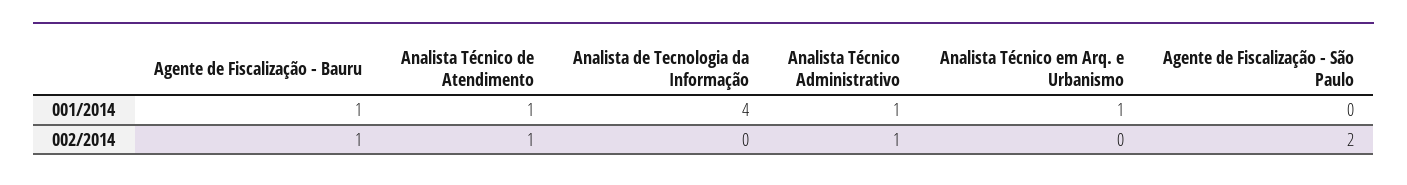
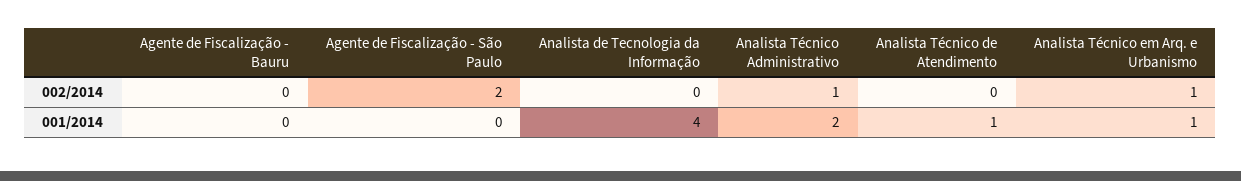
  {
    "Agente de Fiscalização - Bauru": {
-     "001/2014": 1,
+     "001/2014": 0,
-     "002/2014": 1
+     "002/2014": 0
    },
    "Analista Técnico de Atendimento": {
      "001/2014": 1,
-     "002/2014": 1
+     "002/2014": 0
    },
    "Analista de Tecnologia da Informação": {
      "001/2014": 4,
      "002/2014": 0
    },
    "Analista Técnico Administrativo": {
-     "001/2014": 1,
+     "001/2014": 2,
      "002/2014": 1
    },
    "Analista Técnico em Arq. e Urbanismo": {
      "001/2014": 1,
-     "002/2014": 0
+     "002/2014": 1
    },
    "Agente de Fiscalização - São Paulo": {
      "001/2014": 0,
      "002/2014": 2
    }
  }

